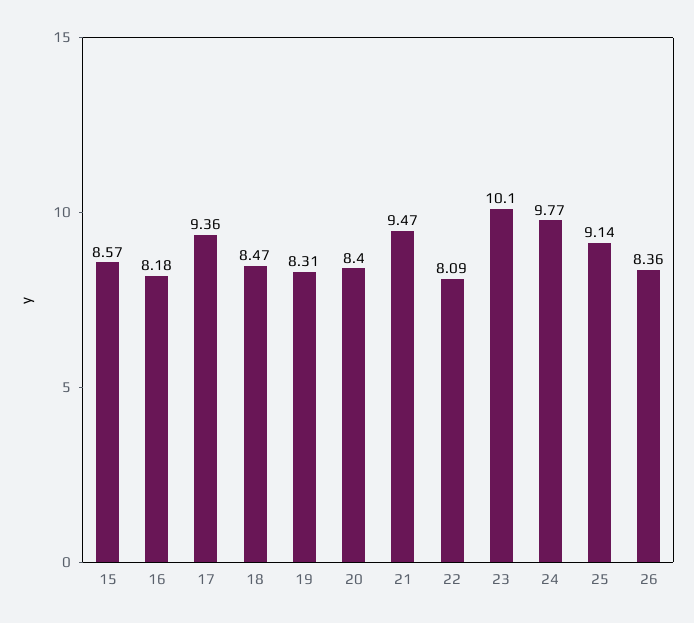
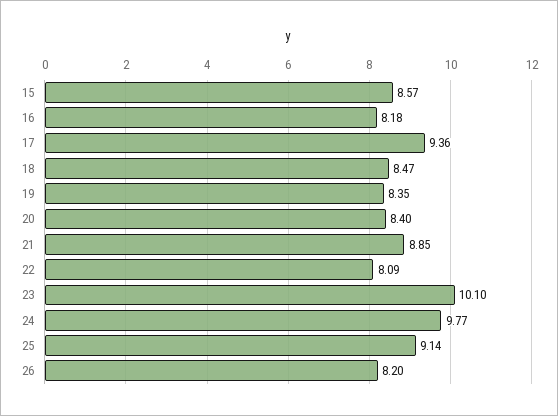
  {
    "15": 8.57,
    "16": 8.18,
    "17": 9.36,
    "18": 8.47,
-   "19": 8.31,
+   "19": 8.35,
    "20": 8.4,
-   "21": 9.47,
+   "21": 8.85,
    "22": 8.09,
    "23": 10.1,
    "24": 9.77,
    "25": 9.14,
-   "26": 8.36
+   "26": 8.2
  }

